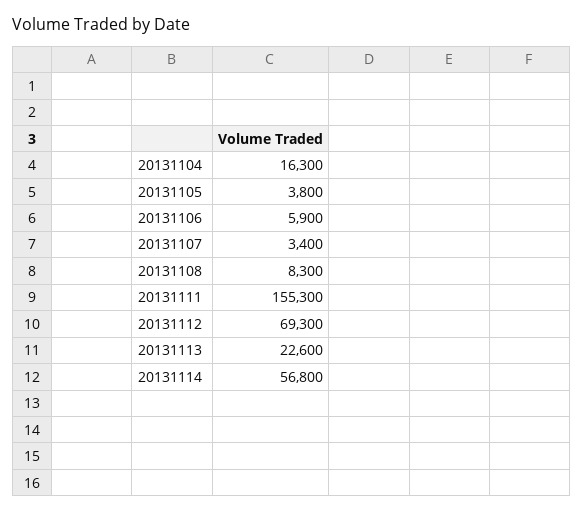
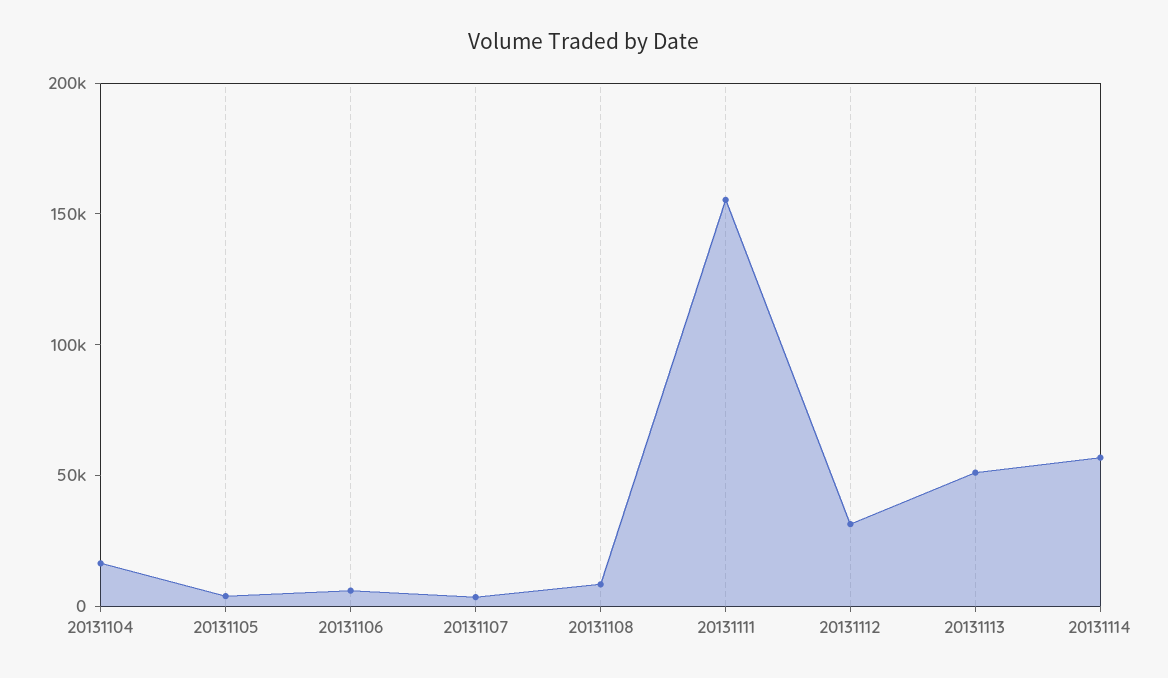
  {
    "20131104": 16300,
    "20131105": 3800,
    "20131106": 5900,
    "20131107": 3400,
    "20131108": 8300,
    "20131111": 155300,
-   "20131112": 69300,
+   "20131112": 30000,
-   "20131113": 22600,
+   "20131113": 50000,
    "20131114": 56800
  }

